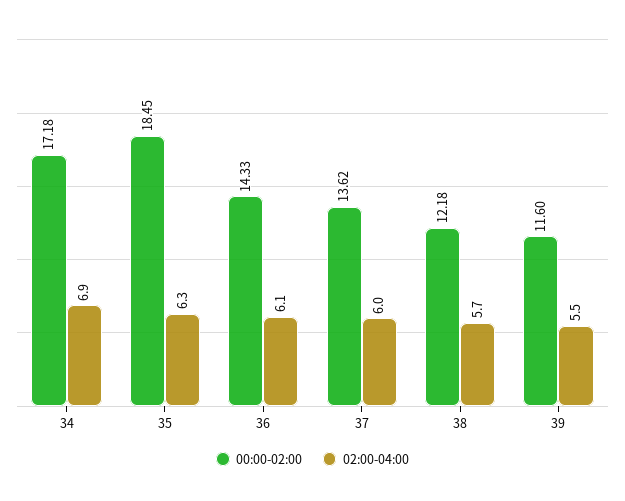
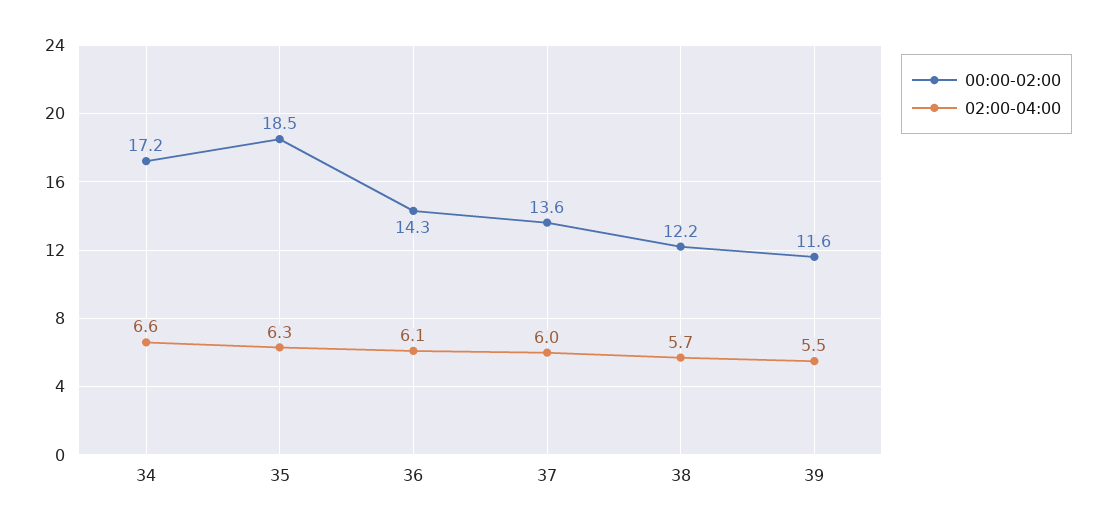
  {
    "00:00-02:00": {
      "34": 17.18,
      "35": 18.45,
      "36": 14.33,
      "37": 13.62,
      "38": 12.18,
      "39": 11.6
    },
    "02:00-04:00": {
-     "34": 6.9,
+     "34": 6.6,
      "35": 6.3,
      "36": 6.1,
      "37": 6,
      "38": 5.7,
      "39": 5.5
    }
  }

